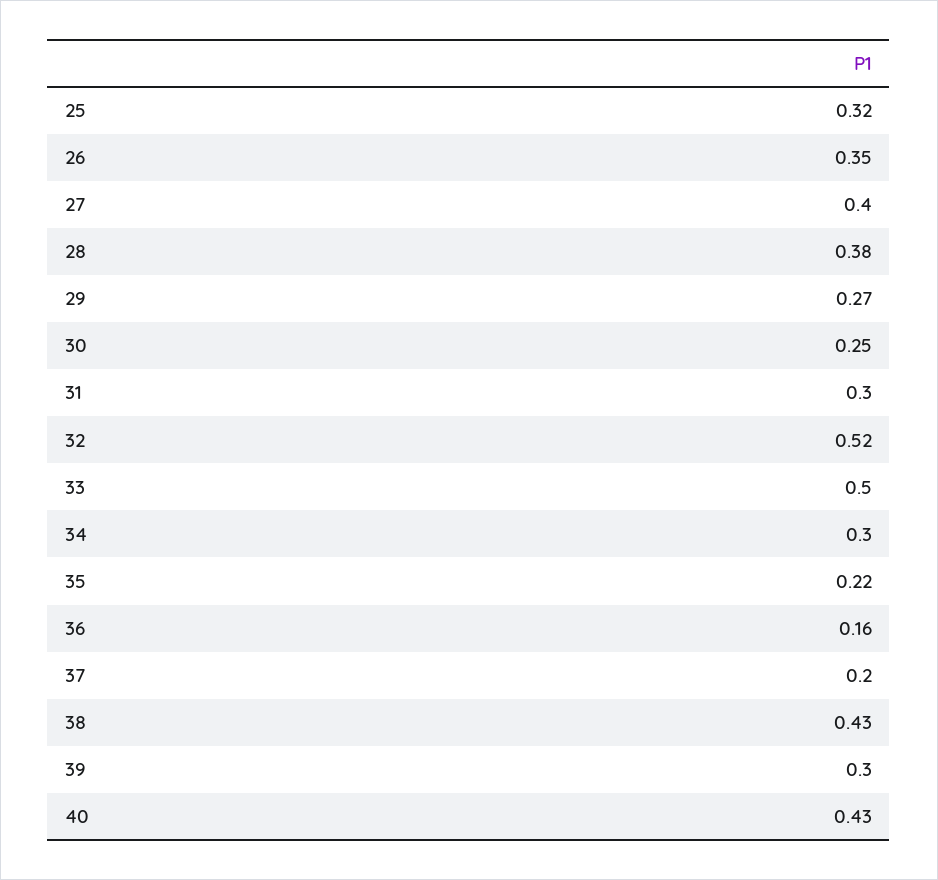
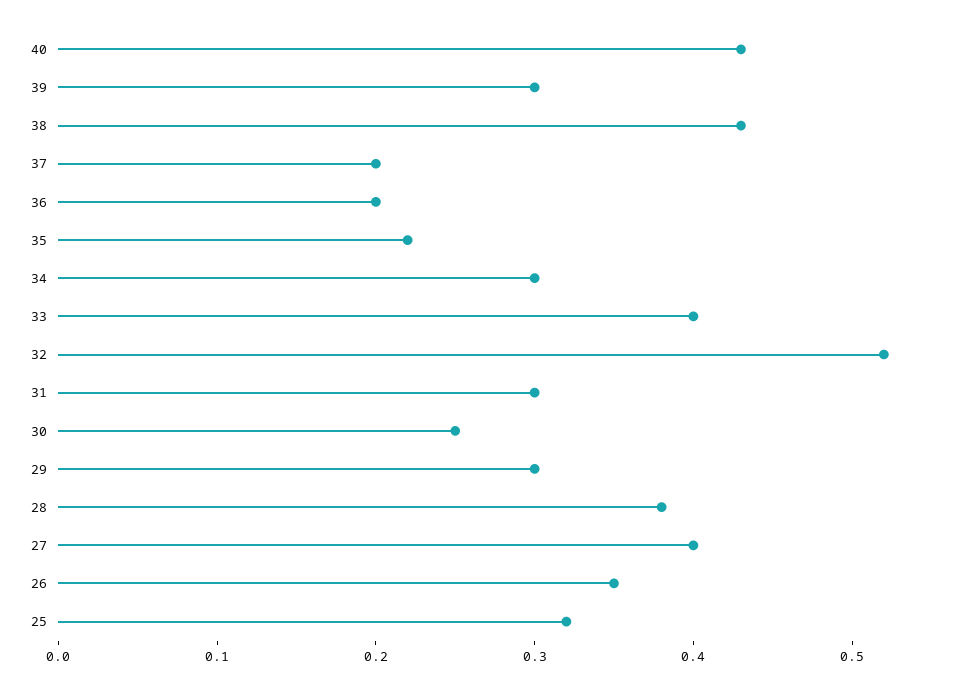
  {
    "25": 0.32,
    "26": 0.35,
    "27": 0.4,
    "28": 0.38,
-   "29": 0.27,
+   "29": 0.3,
    "30": 0.25,
    "31": 0.3,
    "32": 0.52,
-   "33": 0.5,
+   "33": 0.4,
    "34": 0.3,
    "35": 0.22,
-   "36": 0.16,
+   "36": 0.2,
    "37": 0.2,
    "38": 0.43,
    "39": 0.3,
    "40": 0.43
  }

